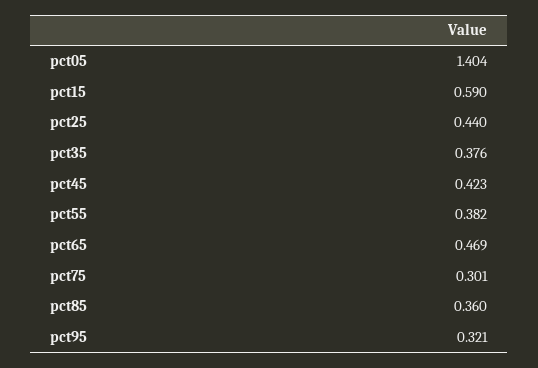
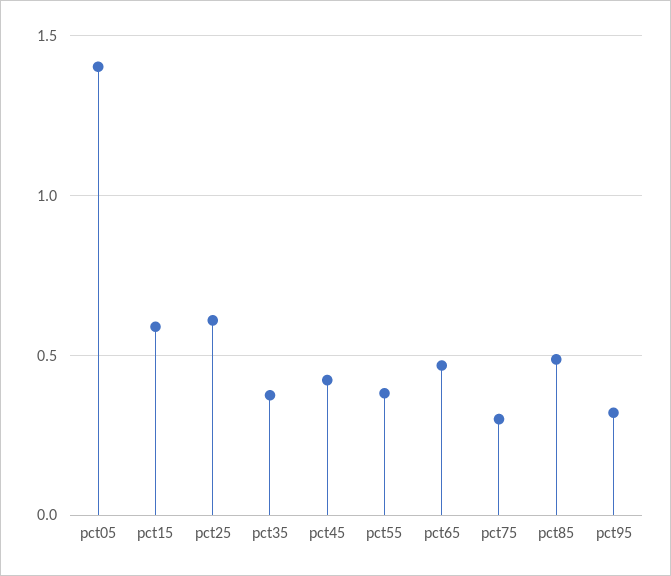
  {
    "pct05": 1.404,
    "pct15": 0.59,
-   "pct25": 0.44,
+   "pct25": 0.6,
    "pct35": 0.376,
    "pct45": 0.423,
    "pct55": 0.382,
    "pct65": 0.469,
    "pct75": 0.301,
-   "pct85": 0.36,
+   "pct85": 0.5,
    "pct95": 0.321
  }

